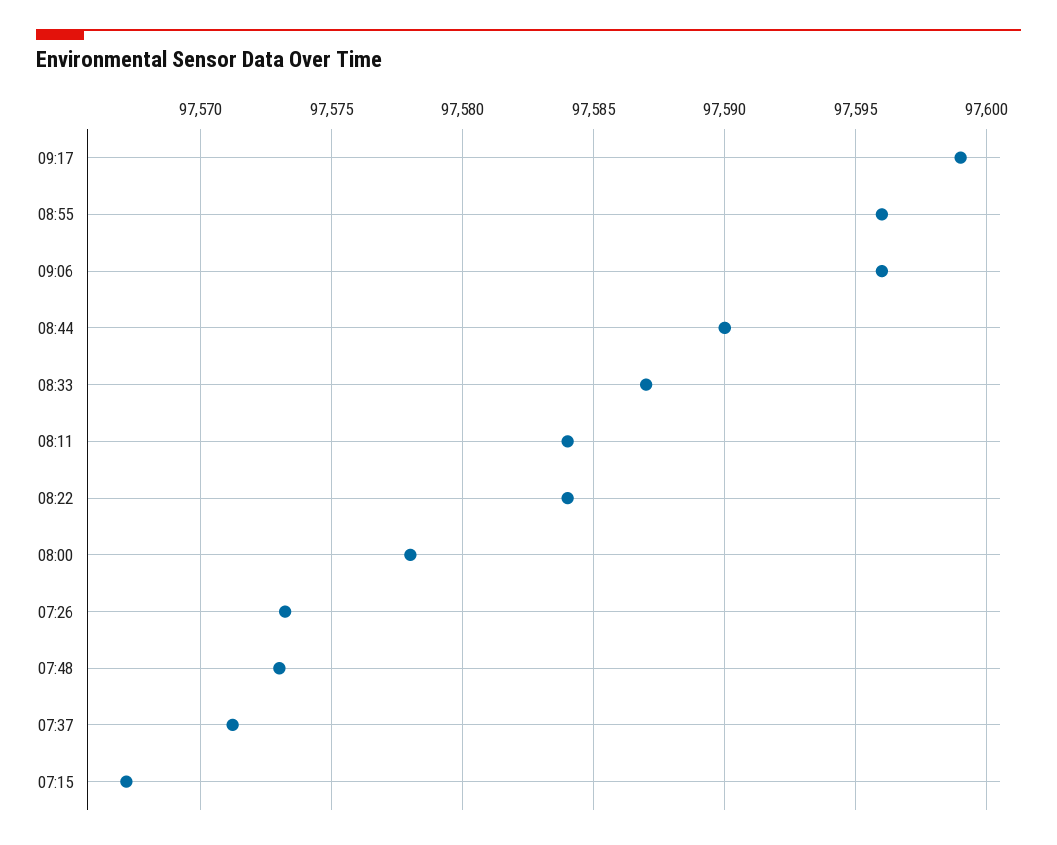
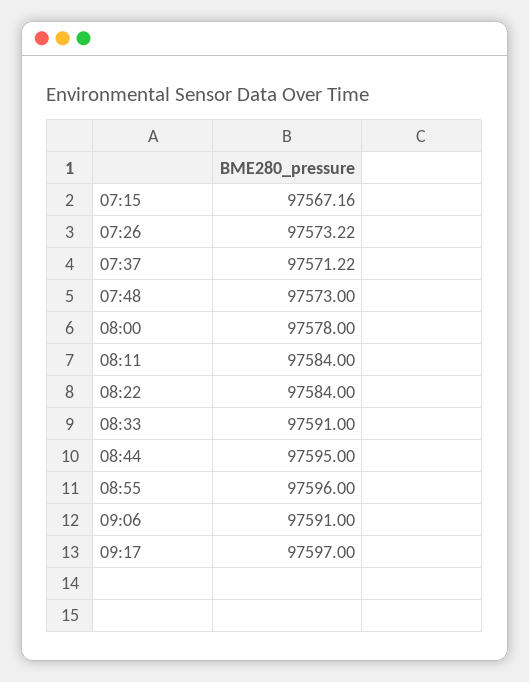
  {
-   "09:17": 97599,
+   "09:17": 97597,
    "08:55": 97596,
-   "09:06": 97596,
+   "09:06": 97591,
-   "08:44": 97590,
+   "08:44": 97595,
-   "08:33": 97587,
+   "08:33": 97591,
    "08:11": 97584,
    "08:22": 97584,
    "08:00": 97578,
    "07:26": 97573.22,
    "07:48": 97573,
    "07:37": 97571.22,
    "07:15": 97567.16
  }

